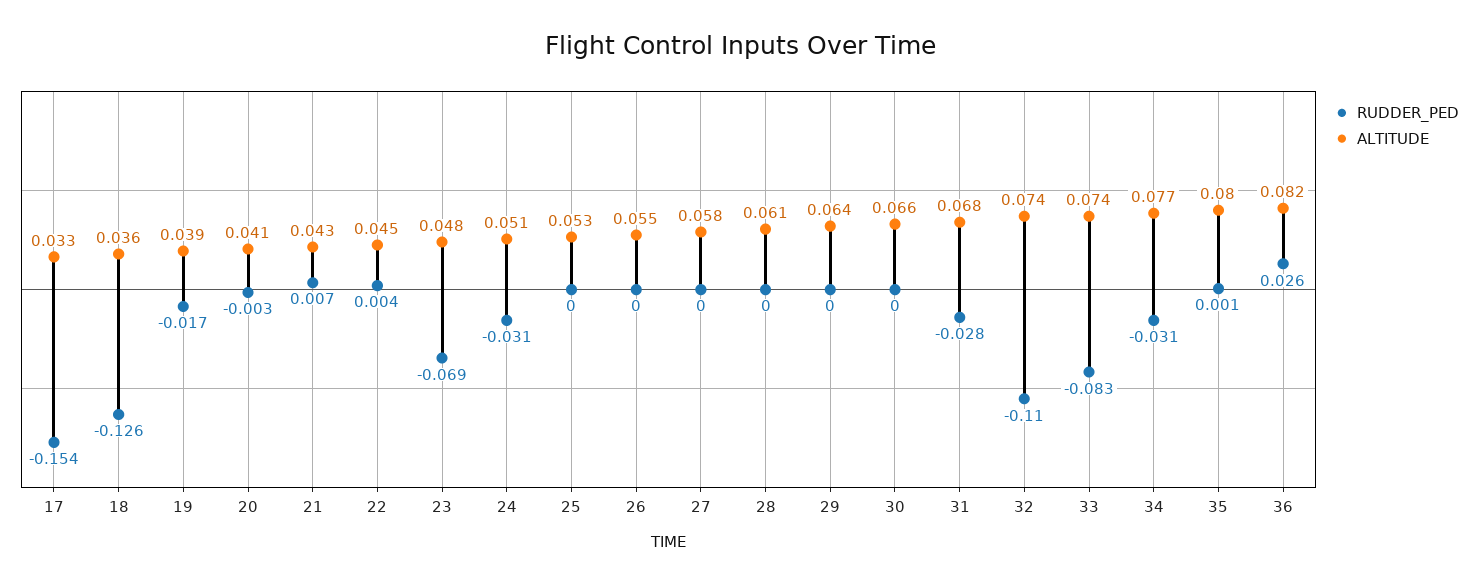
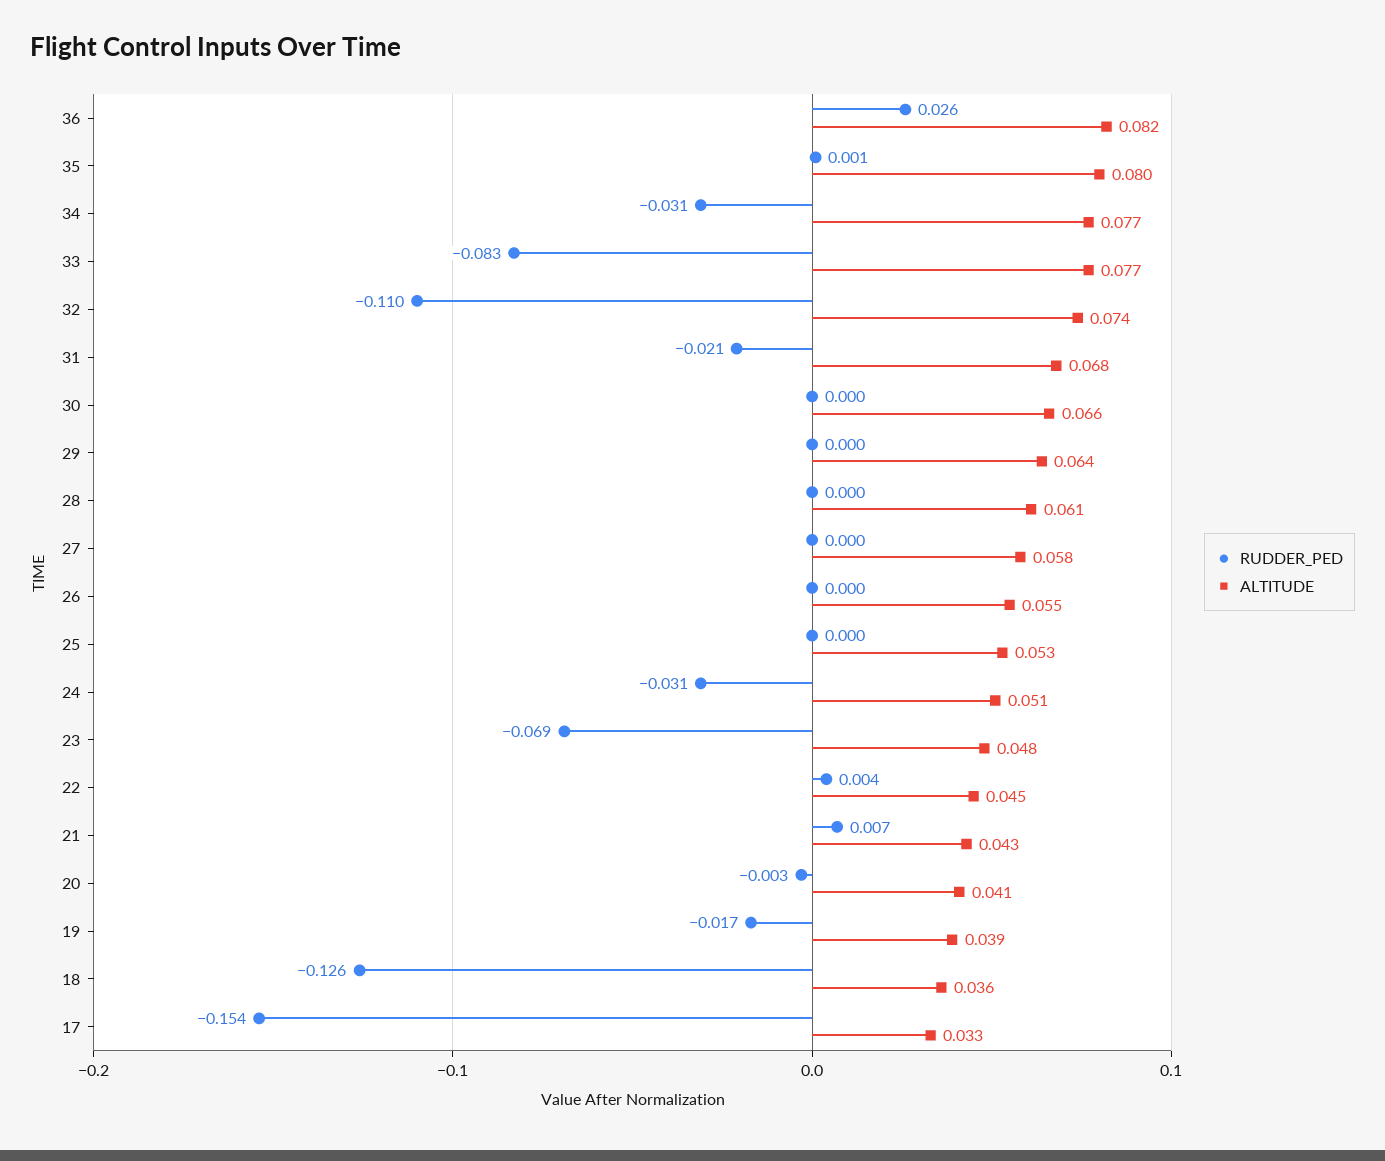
  {
    "RUDDER_PED": {
      "17": -0.154,
      "18": -0.126,
      "19": -0.017,
      "20": -0.003,
      "21": 0.007,
      "22": 0.004,
      "23": -0.069,
      "24": -0.031,
      "25": 0,
      "26": 0,
      "27": 0,
      "28": 0,
      "29": 0,
      "30": 0,
-     "31": -0.028,
+     "31": -0.021,
      "32": -0.11,
      "33": -0.083,
      "34": -0.031,
      "35": 0.001,
      "36": 0.026
    },
    "ALTITUDE": {
      "17": 0.033,
      "18": 0.036,
      "19": 0.039,
      "20": 0.041,
      "21": 0.043,
      "22": 0.045,
      "23": 0.048,
      "24": 0.051,
      "25": 0.053,
      "26": 0.055,
      "27": 0.058,
      "28": 0.061,
      "29": 0.064,
      "30": 0.066,
      "31": 0.068,
      "32": 0.074,
-     "33": 0.074,
+     "33": 0.077,
      "34": 0.077,
      "35": 0.08,
      "36": 0.082
    }
  }

